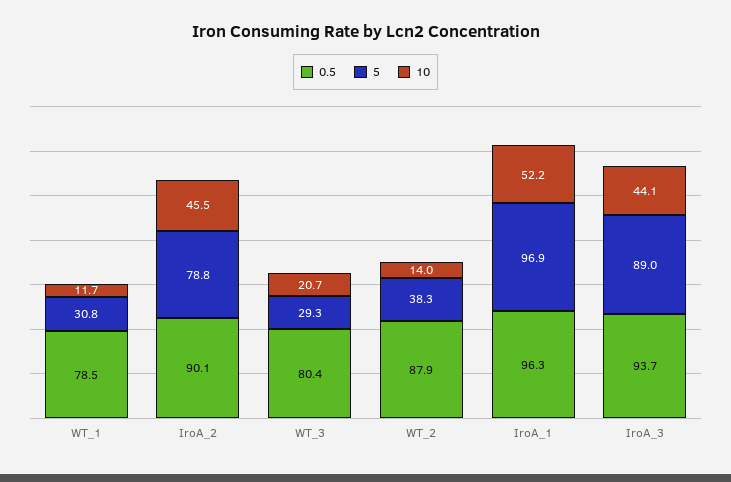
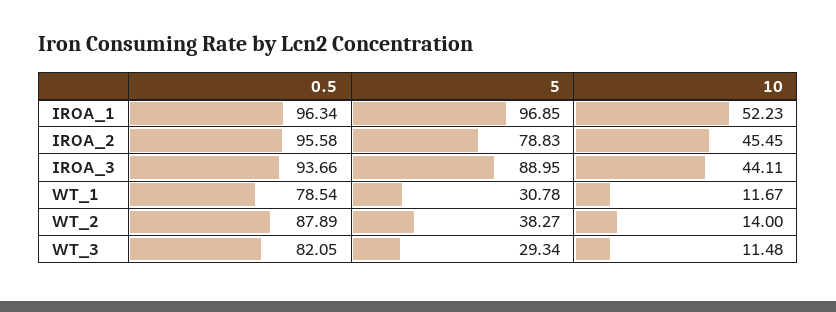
  {
    "0.5": {
      "WT_1": 78.54,
-     "IroA_2": 90.1,
+     "IroA_2": 95.58,
-     "WT_3": 80.4,
+     "WT_3": 82.05,
      "WT_2": 87.89,
      "IroA_1": 96.34,
      "IroA_3": 93.66
    },
    "5": {
      "WT_1": 30.78,
      "IroA_2": 78.83,
      "WT_3": 29.34,
      "WT_2": 38.27,
      "IroA_1": 96.85,
      "IroA_3": 88.95
    },
    "10": {
      "WT_1": 11.67,
      "IroA_2": 45.45,
-     "WT_3": 20.7,
+     "WT_3": 11.48,
      "WT_2": 14,
      "IroA_1": 52.23,
      "IroA_3": 44.11
    }
  }

